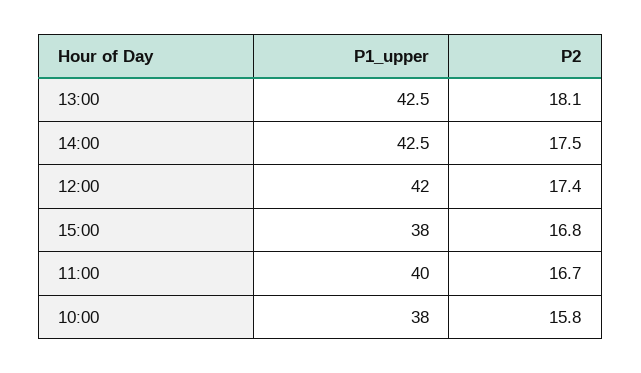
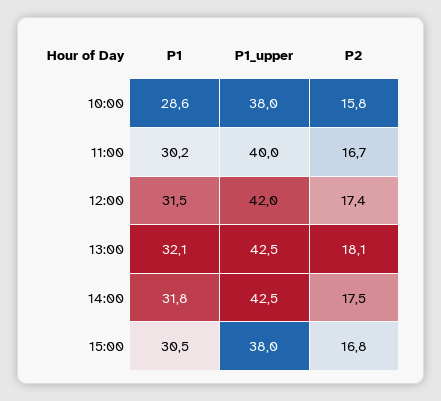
  {
    "P1_upper": {
      "13:00": 42.5,
      "14:00": 42.5,
      "12:00": 42,
      "15:00": 38,
      "11:00": 40,
      "10:00": 38
    },
    "P2": {
      "13:00": 18.1,
      "14:00": 17.5,
      "12:00": 17.4,
      "15:00": 16.8,
      "11:00": 16.7,
      "10:00": 15.8
-   }
+   },
+   "P1": {
+     "10:00": 28.6,
+     "11:00": 30.2,
+     "12:00": 31.5,
+     "13:00": 32.1,
+     "14:00": 31.8,
+     "15:00": 30.5
+   }
  }

